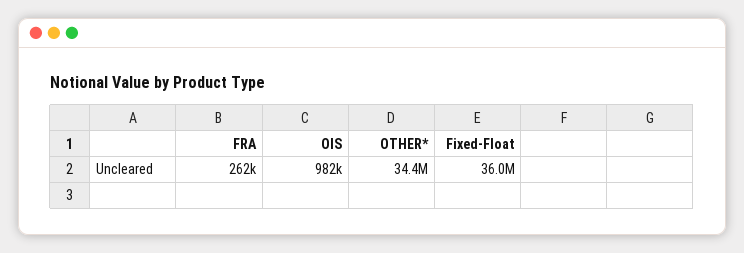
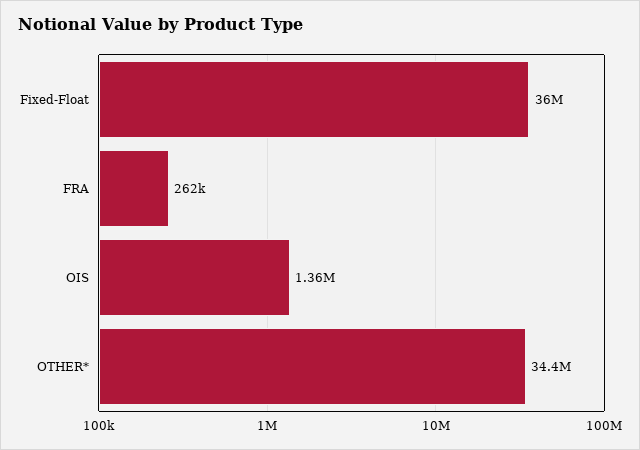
  {
    "FRA": 262000,
-   "OIS": 982000,
+   "OIS": 1360000,
    "OTHER*": 34400000,
    "Fixed-Float": 36000000
  }

